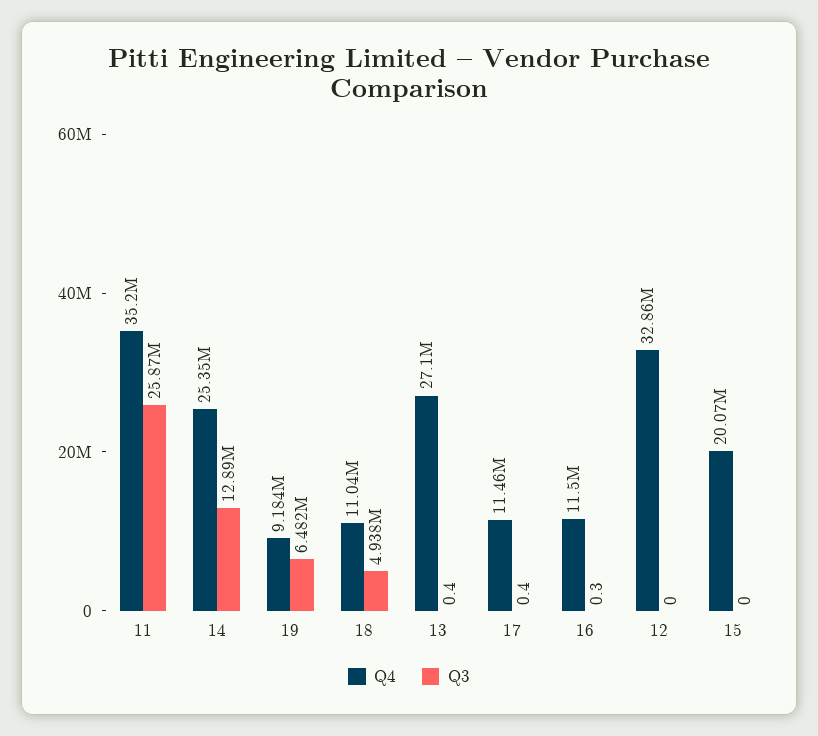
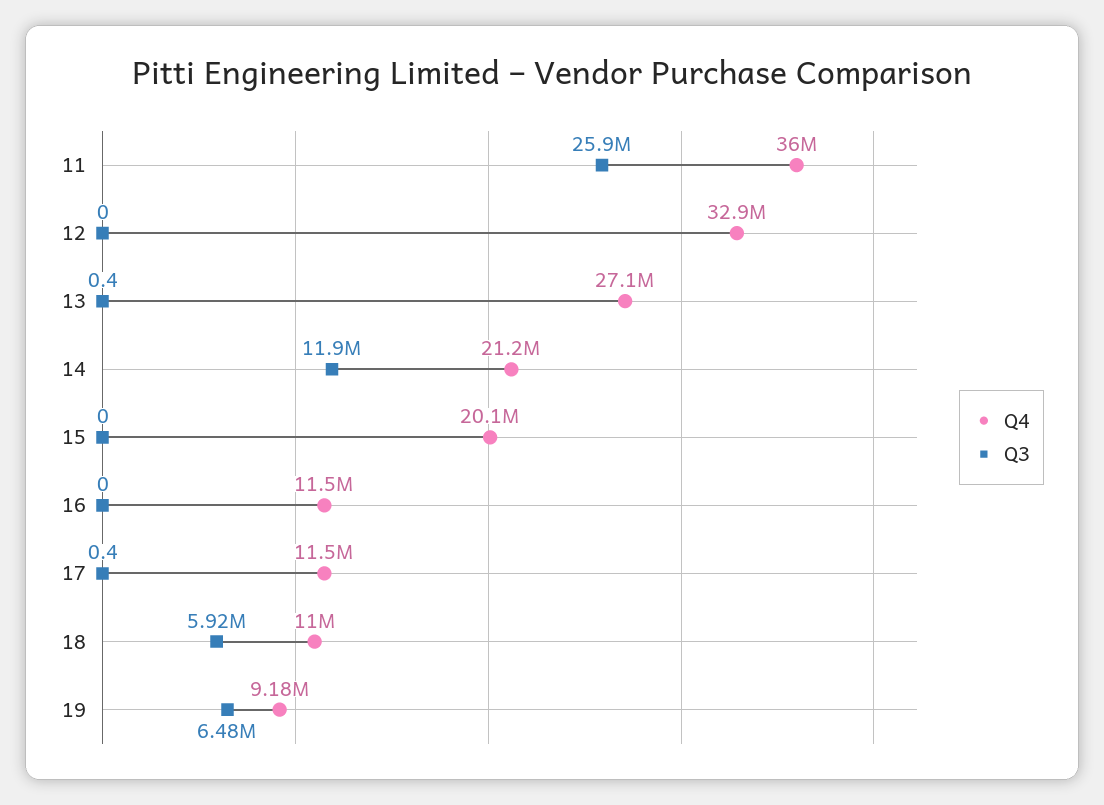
  {
    "Q4": {
-     "11": 35200000,
+     "11": 36000000,
-     "14": 25350000,
+     "14": 21200000,
      "19": 9184000,
      "18": 11040000,
      "13": 27100000,
      "17": 11460000,
      "16": 11500000,
      "12": 32860000,
      "15": 20070000
    },
    "Q3": {
      "11": 25870000,
-     "14": 12890000,
+     "14": 11900000,
      "19": 6482000,
-     "18": 4938000,
+     "18": 5920000,
      "13": 0.4,
      "17": 0.4,
-     "16": 0.3,
+     "16": 0,
      "12": 0,
      "15": 0
    }
  }

